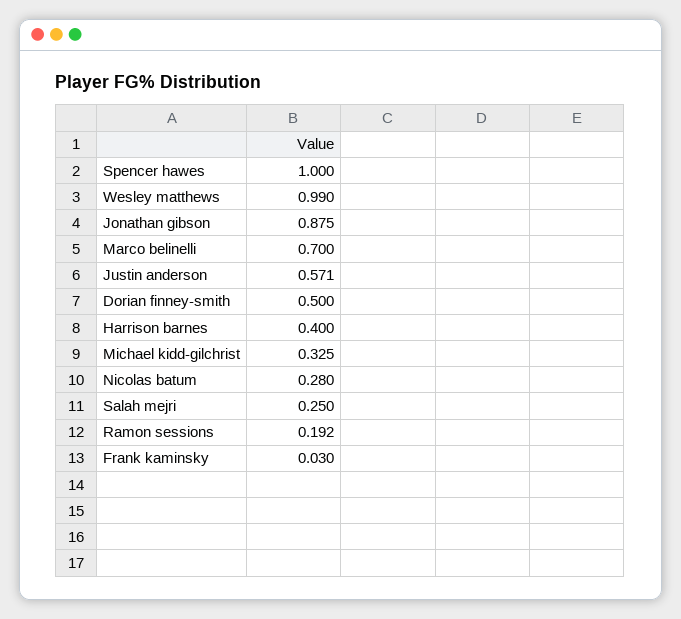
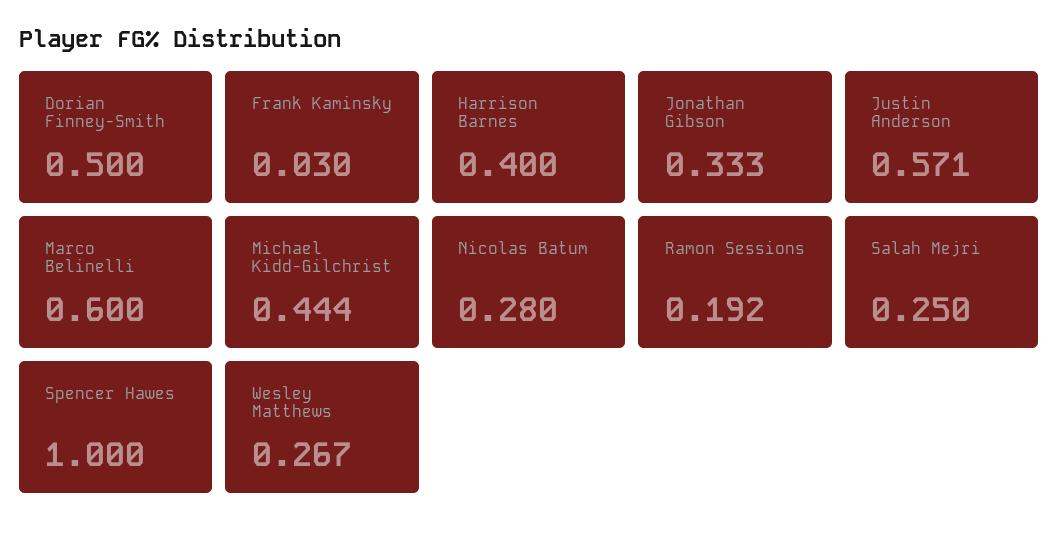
  {
    "Spencer hawes": 1,
-   "Wesley matthews": 0.99,
+   "Wesley matthews": 0.267,
-   "Jonathan gibson": 0.875,
+   "Jonathan gibson": 0.333,
-   "Marco belinelli": 0.7,
+   "Marco belinelli": 0.6,
    "Justin anderson": 0.571,
    "Dorian finney-smith": 0.5,
    "Harrison barnes": 0.4,
-   "Michael kidd-gilchrist": 0.325,
+   "Michael kidd-gilchrist": 0.444,
    "Nicolas batum": 0.28,
    "Salah mejri": 0.25,
    "Ramon sessions": 0.192,
    "Frank kaminsky": 0.03
  }

